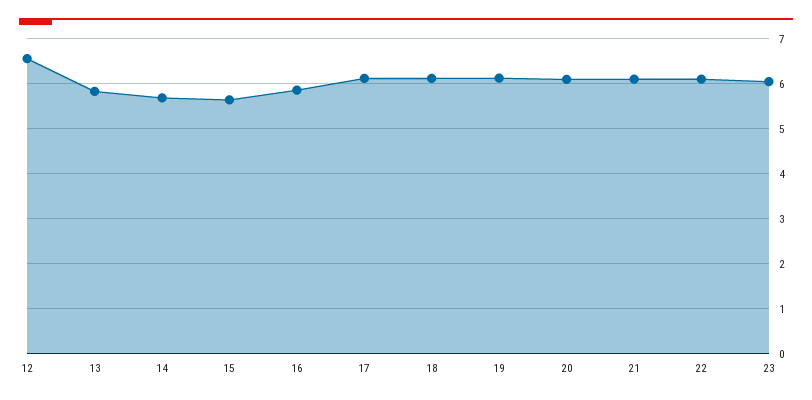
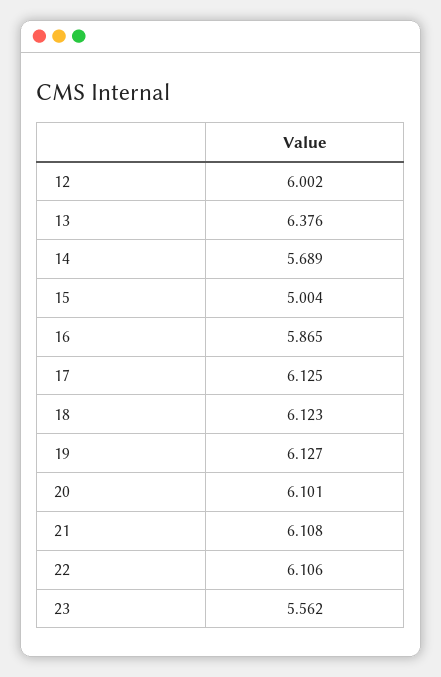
  {
-   "12": 6.6,
+   "12": 6.002,
-   "13": 5.8,
+   "13": 6.376,
    "14": 5.689,
-   "15": 5.6,
+   "15": 5.004,
    "16": 5.865,
    "17": 6.125,
    "18": 6.123,
    "19": 6.127,
    "20": 6.101,
    "21": 6.108,
    "22": 6.106,
-   "23": 6
+   "23": 5.562
  }

